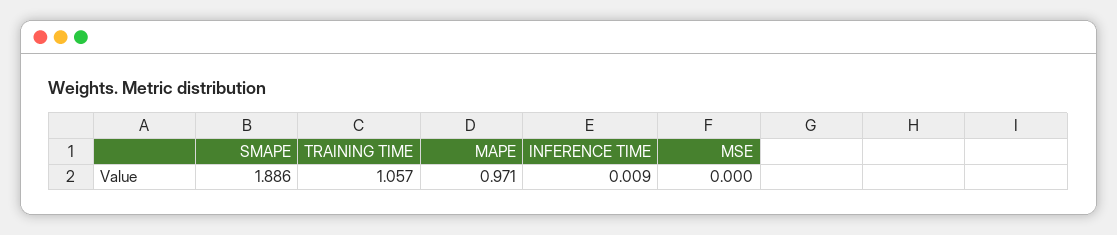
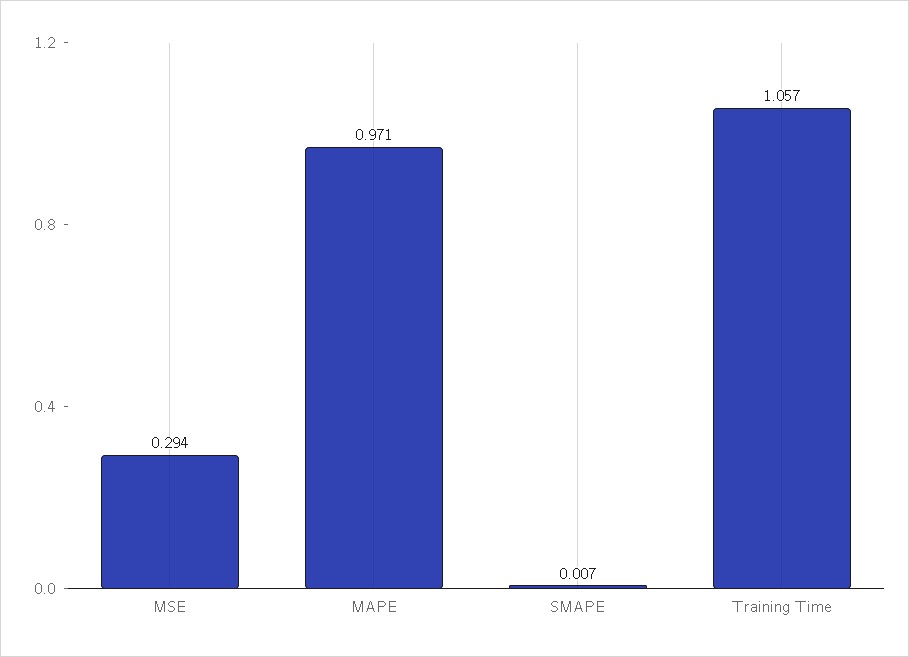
  {
-   "SMAPE": 1.886,
+   "SMAPE": 0.007,
    "TRAINING TIME": 1.057,
    "MAPE": 0.971,
-   "INFERENCE TIME": 0.009,
-   "MSE": 0
+   "MSE": 0.294
  }

